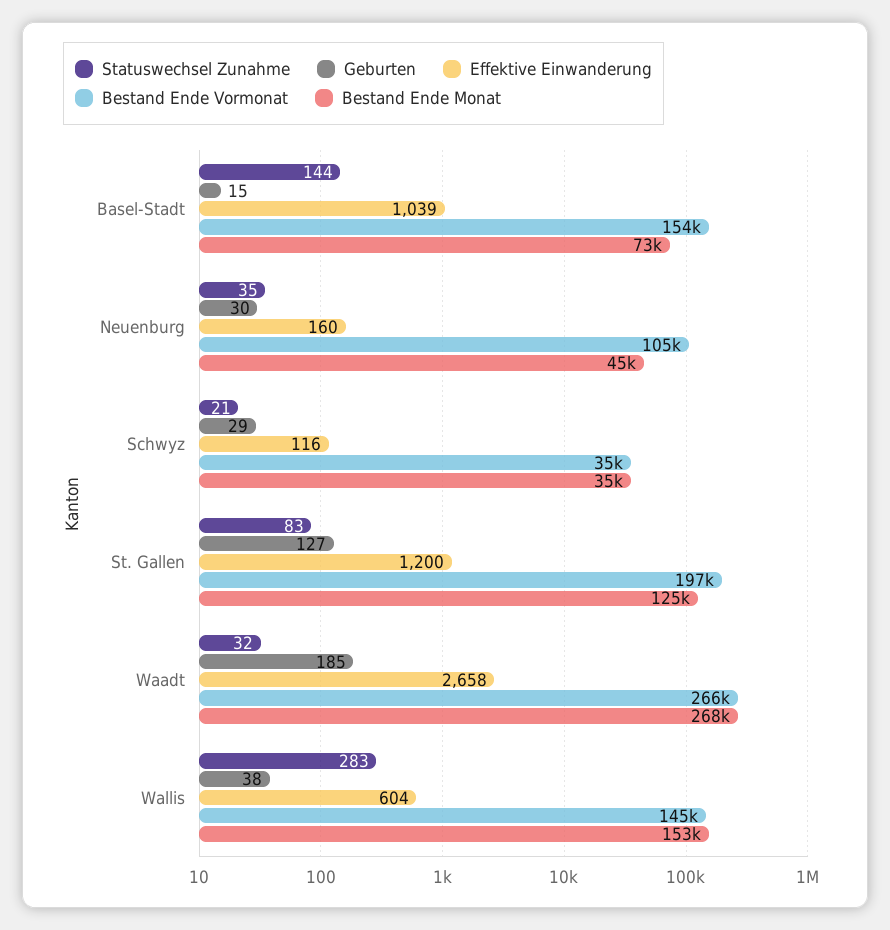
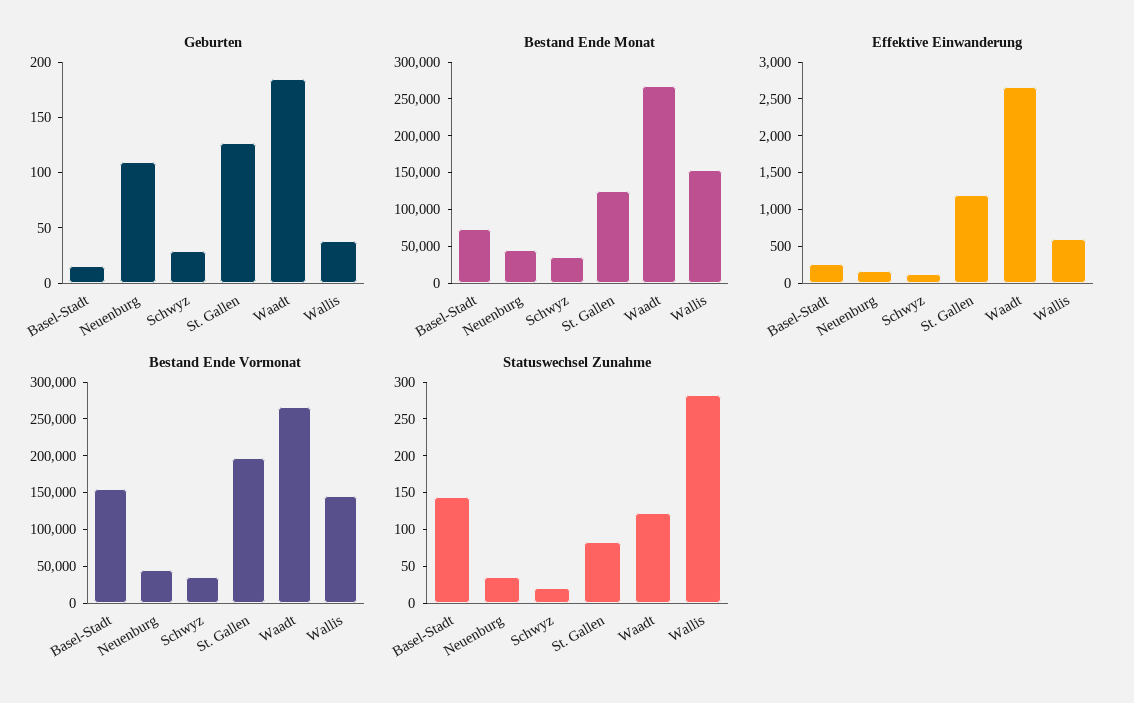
  {
    "Statuswechsel Zunahme": {
      "Basel-Stadt": 144,
      "Neuenburg": 35,
      "Schwyz": 21,
      "St. Gallen": 83,
-     "Waadt": 32,
+     "Waadt": 125,
      "Wallis": 283
    },
    "Geburten": {
      "Basel-Stadt": 15,
-     "Neuenburg": 30,
+     "Neuenburg": 110,
      "Schwyz": 29,
      "St. Gallen": 127,
      "Waadt": 185,
      "Wallis": 38
    },
    "Effektive Einwanderung": {
-     "Basel-Stadt": 1039,
+     "Basel-Stadt": 250,
      "Neuenburg": 160,
      "Schwyz": 116,
      "St. Gallen": 1200,
      "Waadt": 2658,
      "Wallis": 604
    },
    "Bestand Ende Vormonat": {
      "Basel-Stadt": 154000,
-     "Neuenburg": 105000,
+     "Neuenburg": 50000,
      "Schwyz": 35000,
      "St. Gallen": 197000,
      "Waadt": 266000,
      "Wallis": 145000
    },
    "Bestand Ende Monat": {
      "Basel-Stadt": 73000,
      "Neuenburg": 45000,
      "Schwyz": 35000,
      "St. Gallen": 125000,
      "Waadt": 268000,
      "Wallis": 153000
    }
  }

